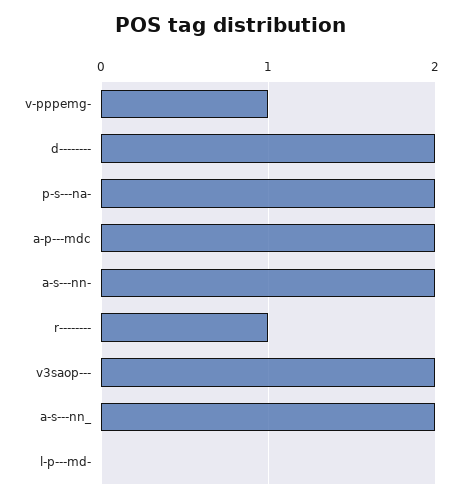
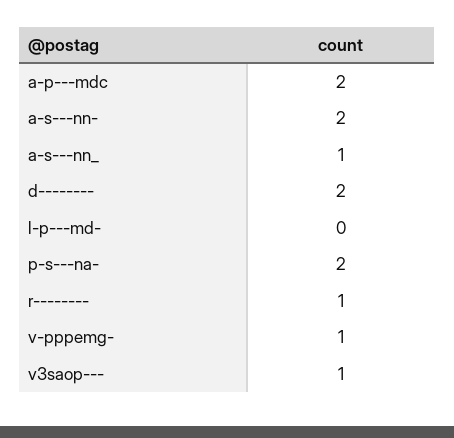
  {
    "v-pppemg-": 1,
    "d--------": 2,
    "p-s---na-": 2,
    "a-p---mdc": 2,
    "a-s---nn-": 2,
    "r--------": 1,
-   "v3saop---": 2,
+   "v3saop---": 1,
-   "a-s---nn_": 2,
+   "a-s---nn_": 1,
    "l-p---md-": 0
  }

